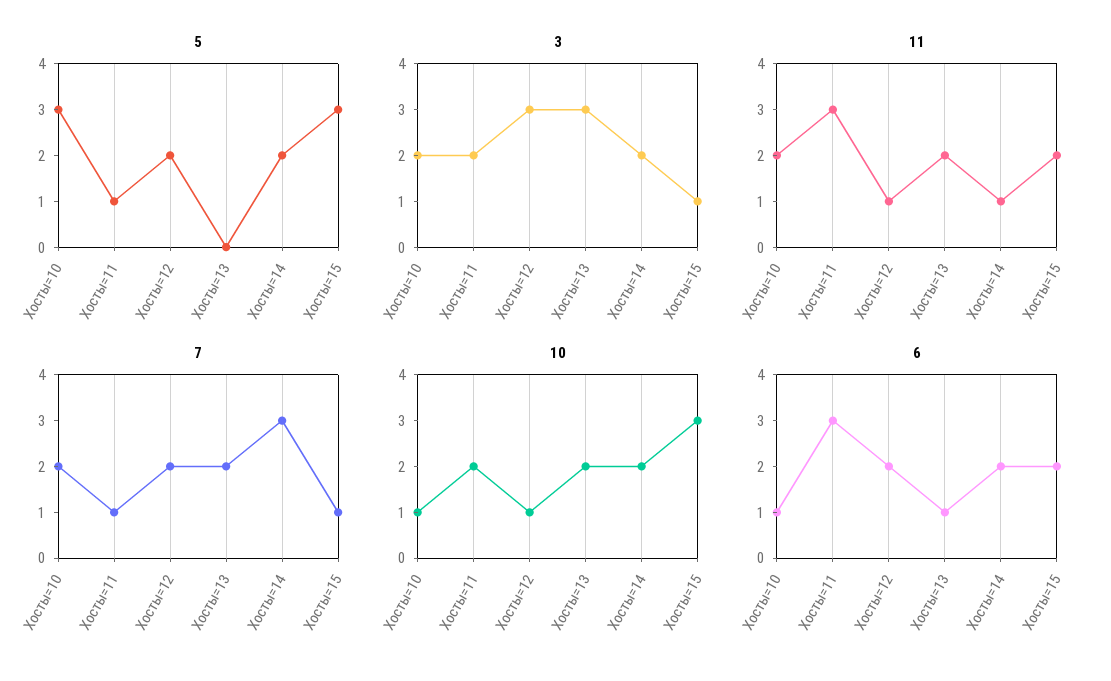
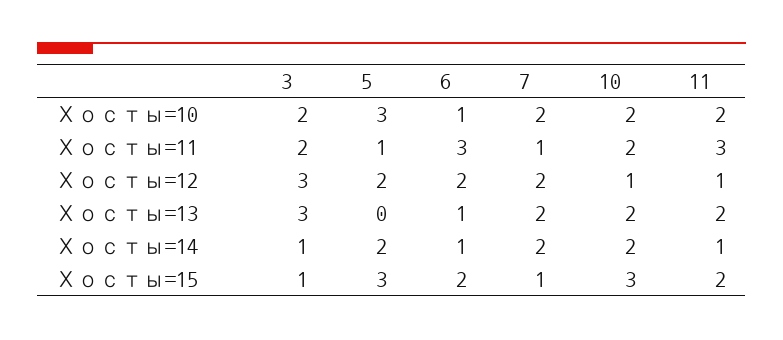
  {
    "5": {
      "Хосты=10": 3,
      "Хосты=11": 1,
      "Хосты=12": 2,
      "Хосты=13": 0,
      "Хосты=14": 2,
      "Хосты=15": 3
    },
    "3": {
      "Хосты=10": 2,
      "Хосты=11": 2,
      "Хосты=12": 3,
      "Хосты=13": 3,
-     "Хосты=14": 2,
+     "Хосты=14": 1,
      "Хосты=15": 1
    },
    "11": {
      "Хосты=10": 2,
      "Хосты=11": 3,
      "Хосты=12": 1,
      "Хосты=13": 2,
      "Хосты=14": 1,
      "Хосты=15": 2
    },
    "7": {
      "Хосты=10": 2,
      "Хосты=11": 1,
      "Хосты=12": 2,
      "Хосты=13": 2,
-     "Хосты=14": 3,
+     "Хосты=14": 2,
      "Хосты=15": 1
    },
    "10": {
-     "Хосты=10": 1,
+     "Хосты=10": 2,
      "Хосты=11": 2,
      "Хосты=12": 1,
      "Хосты=13": 2,
      "Хосты=14": 2,
      "Хосты=15": 3
    },
    "6": {
      "Хосты=10": 1,
      "Хосты=11": 3,
      "Хосты=12": 2,
      "Хосты=13": 1,
-     "Хосты=14": 2,
+     "Хосты=14": 1,
      "Хосты=15": 2
    }
  }

